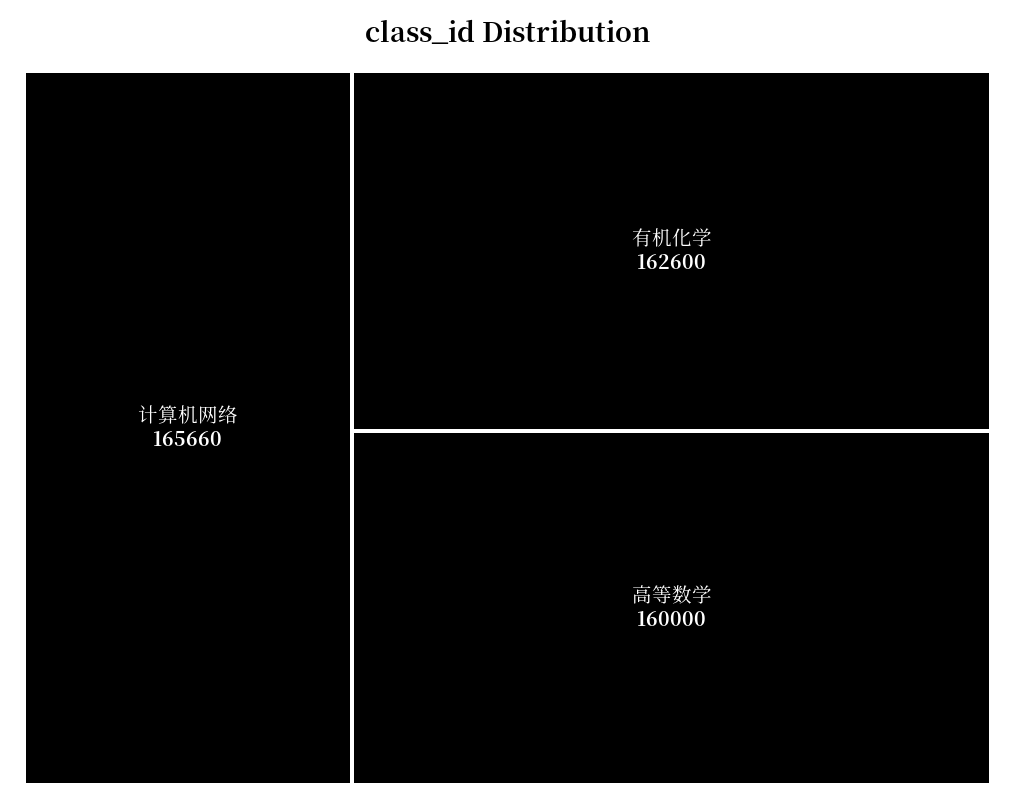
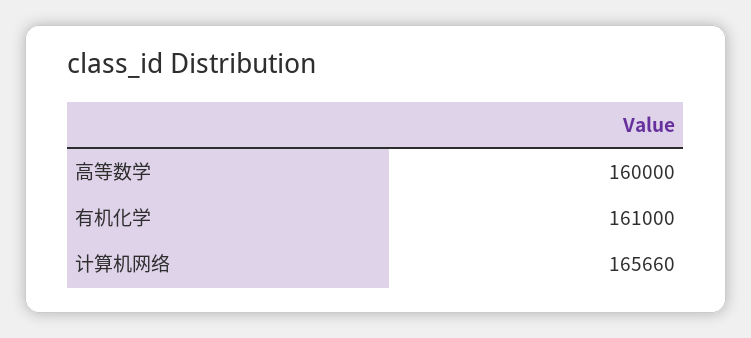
  {
    "计算机网络": 165660,
-   "有机化学": 162600,
+   "有机化学": 161000,
    "高等数学": 160000
  }

